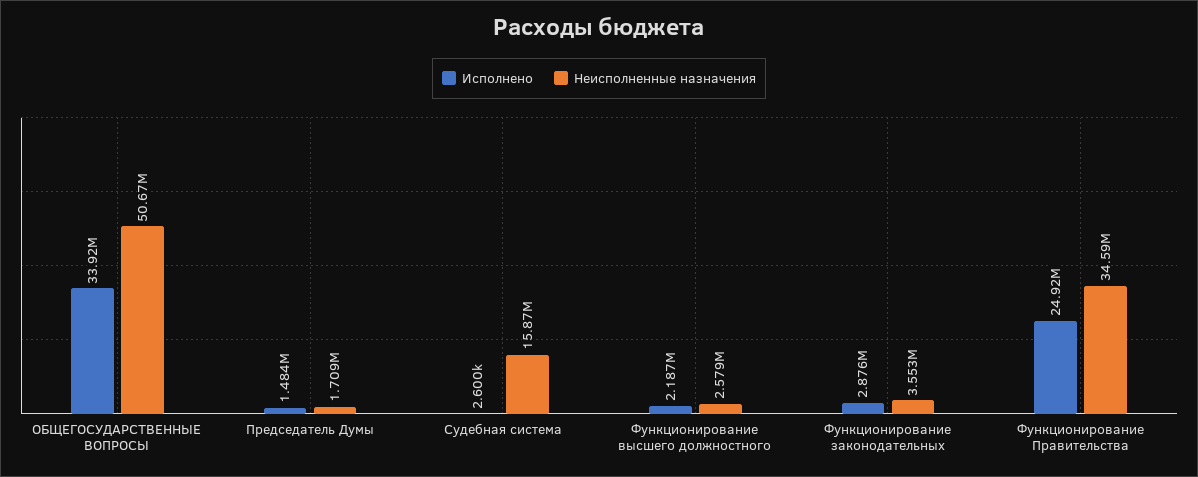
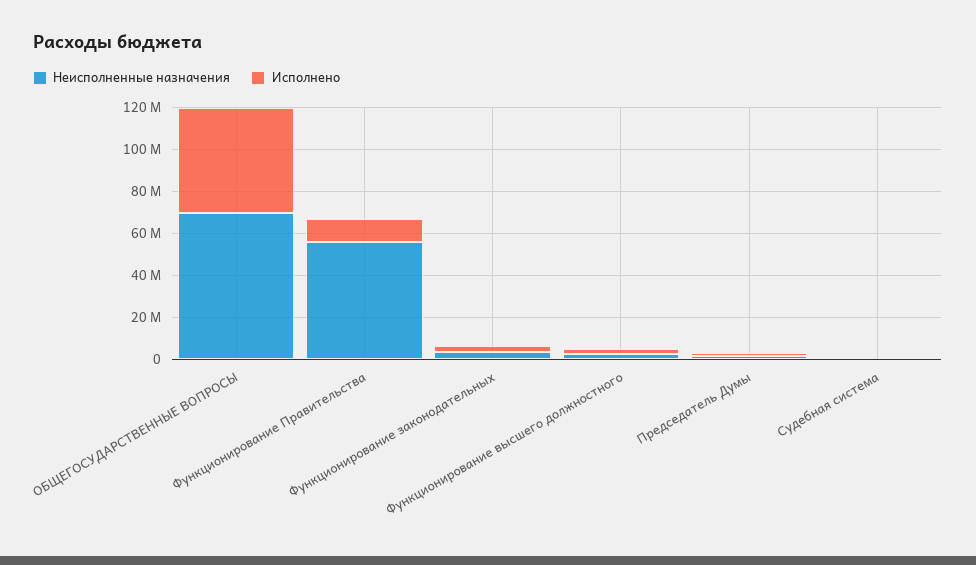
  {
    "Исполнено": {
-     "ОБЩЕГОСУДАРСТВЕННЫЕ ВОПРОСЫ": 33920000,
+     "ОБЩЕГОСУДАРСТВЕННЫЕ ВОПРОСЫ": 50000000,
      "Председатель Думы": 1484000,
      "Судебная система": 2600,
      "Функционирование высшего должностного": 2187000,
      "Функционирование законодательных": 2876000,
-     "Функционирование Правительства": 24920000
+     "Функционирование Правительства": 10000000
    },
    "Неисполненные назначения": {
-     "ОБЩЕГОСУДАРСТВЕННЫЕ ВОПРОСЫ": 50670000,
+     "ОБЩЕГОСУДАРСТВЕННЫЕ ВОПРОСЫ": 70000000,
      "Председатель Думы": 1709000,
-     "Судебная система": 15870000,
+     "Судебная система": 0,
      "Функционирование высшего должностного": 2579000,
      "Функционирование законодательных": 3553000,
-     "Функционирование Правительства": 34590000
+     "Функционирование Правительства": 55000000
    }
  }

